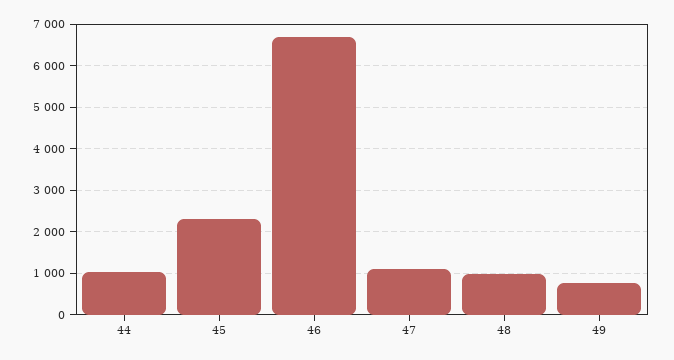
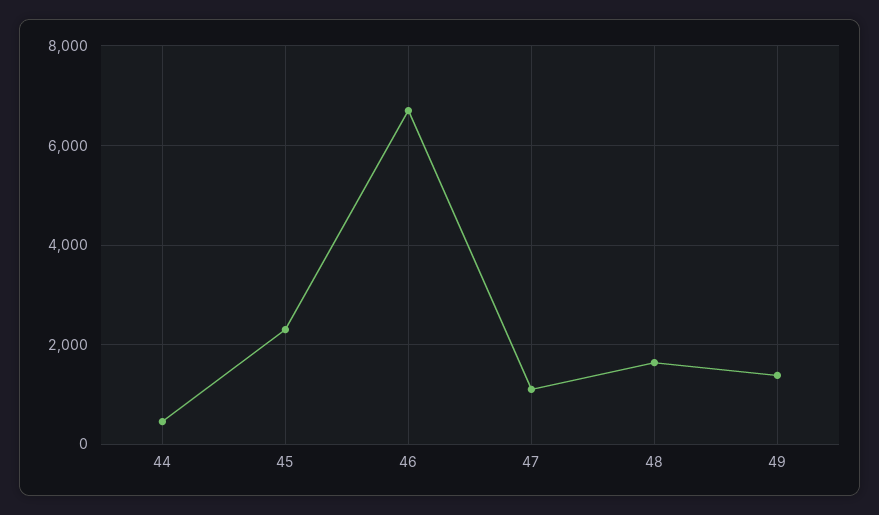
  {
-   "44": 1000,
+   "44": 400,
    "45": 2400,
    "46": 6800,
    "47": 1200,
-   "48": 1000,
+   "48": 1600,
-   "49": 800
+   "49": 1400
  }

